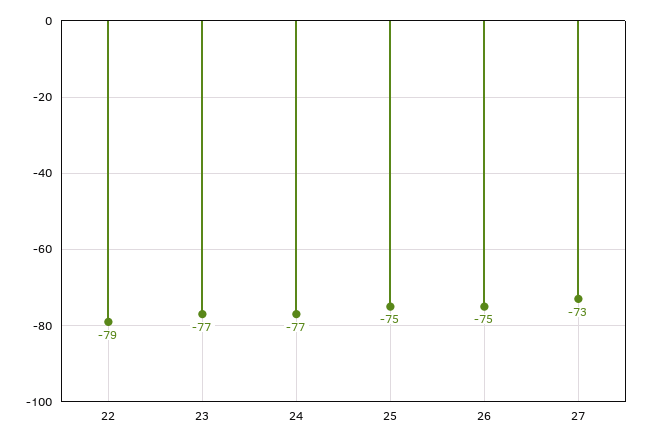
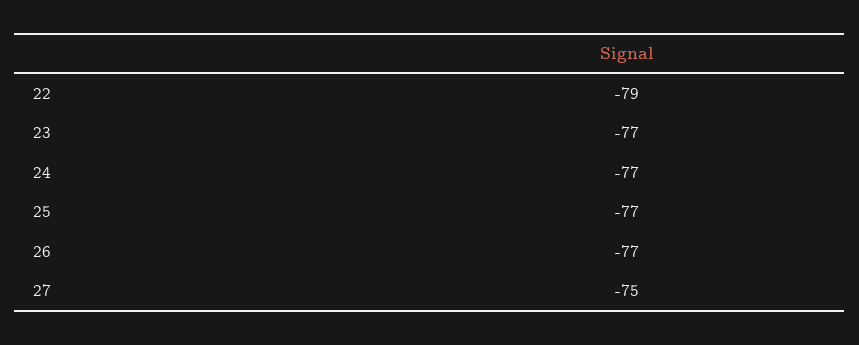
  {
    "22": -79,
    "23": -77,
    "24": -77,
-   "25": -75,
+   "25": -77,
-   "26": -75,
+   "26": -77,
-   "27": -73
+   "27": -75
  }

